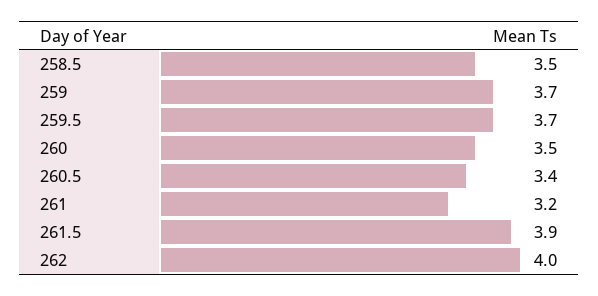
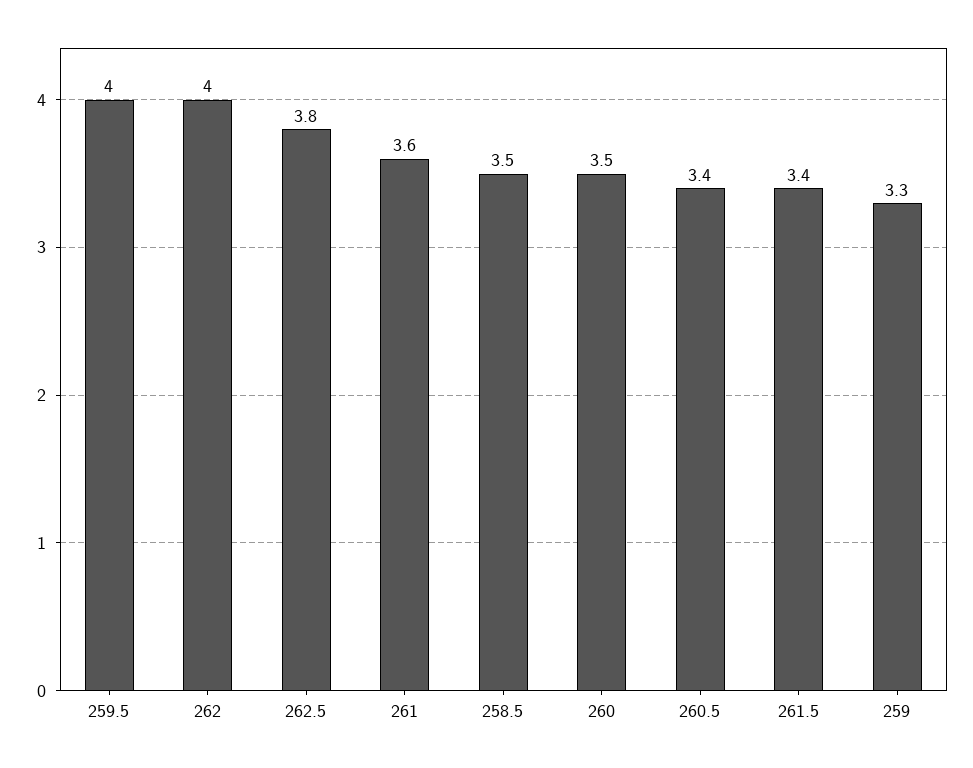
  {
    "258.5": 3.5,
-   "259": 3.7,
+   "259": 3.3,
-   "259.5": 3.7,
+   "259.5": 4,
    "260": 3.5,
    "260.5": 3.4,
-   "261": 3.2,
+   "261": 3.6,
-   "261.5": 3.9,
+   "261.5": 3.4,
-   "262": 4
+   "262": 4,
+   "262.5": 3.8
  }

